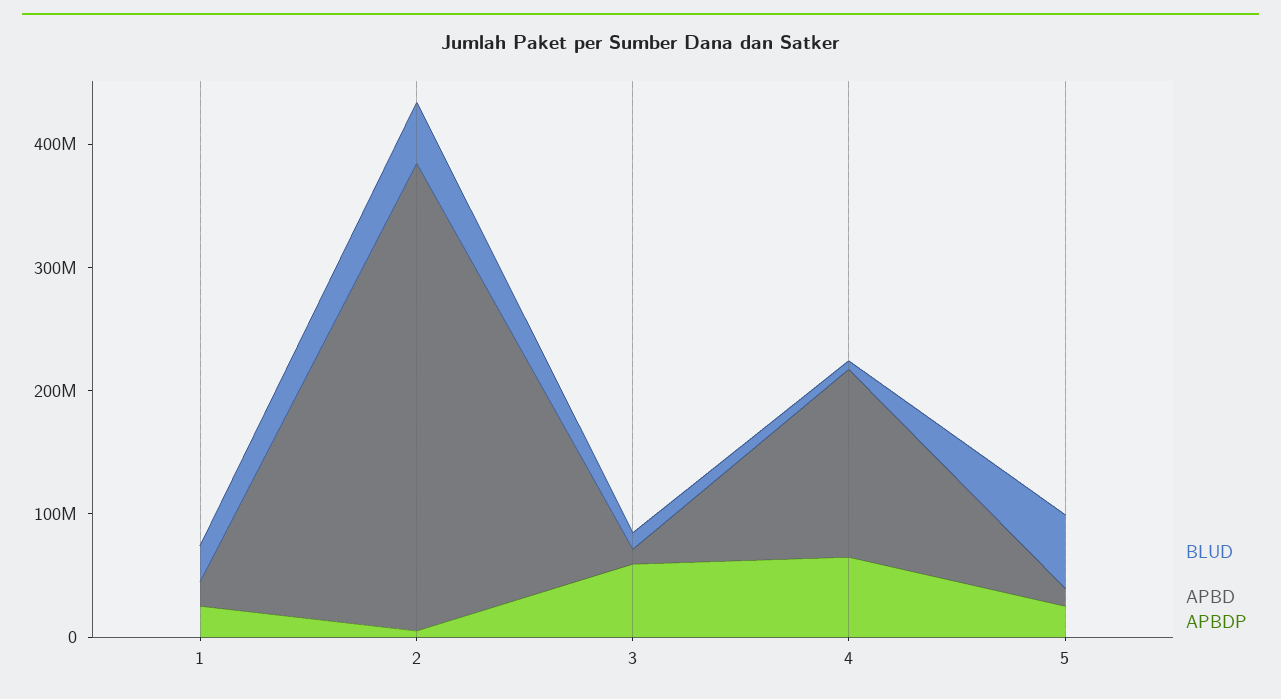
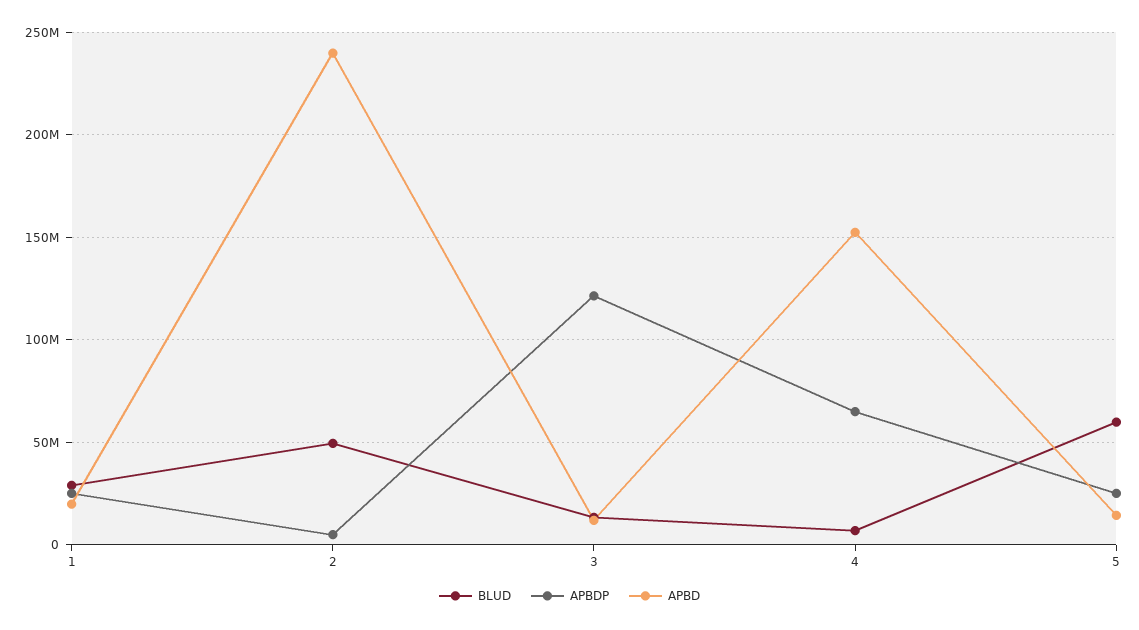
  {
    "BLUD": {
      "1": 30000000,
      "2": 50000000,
      "3": 15000000,
      "4": 5000000,
      "5": 60000000
    },
    "APBD": {
      "1": 20000000,
-     "2": 380000000,
+     "2": 240000000,
      "3": 10000000,
      "4": 150000000,
      "5": 15000000
    },
    "APBDP": {
      "1": 25000000,
      "2": 5000000,
-     "3": 60000000,
+     "3": 120000000,
      "4": 65000000,
      "5": 25000000
    }
  }

